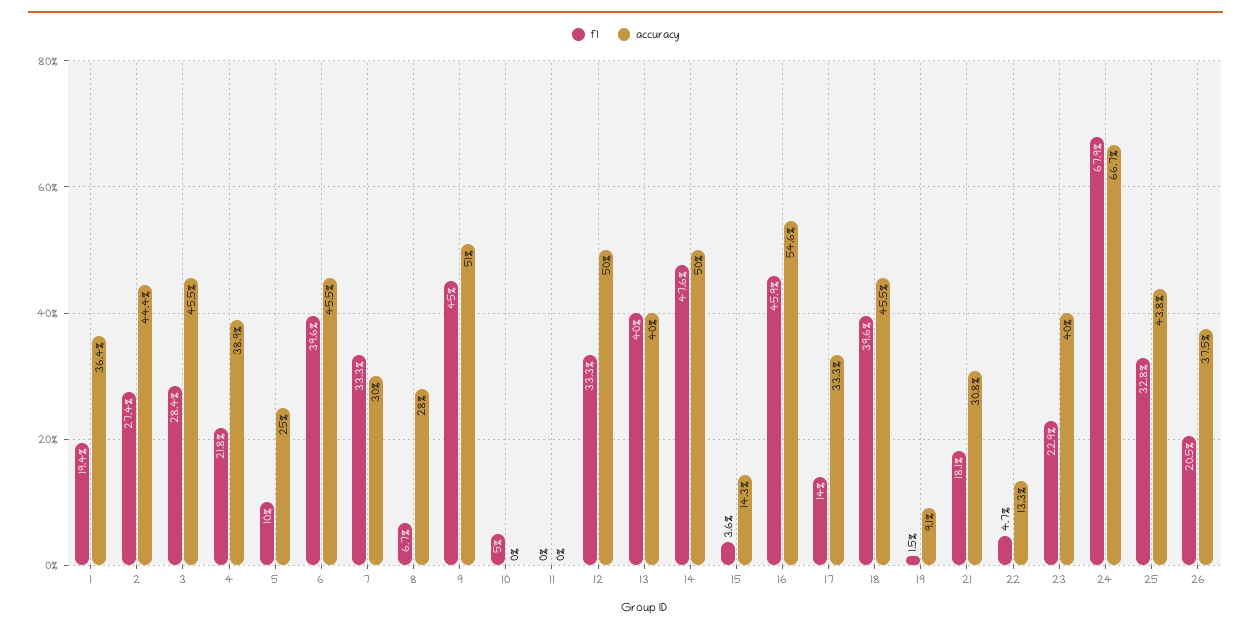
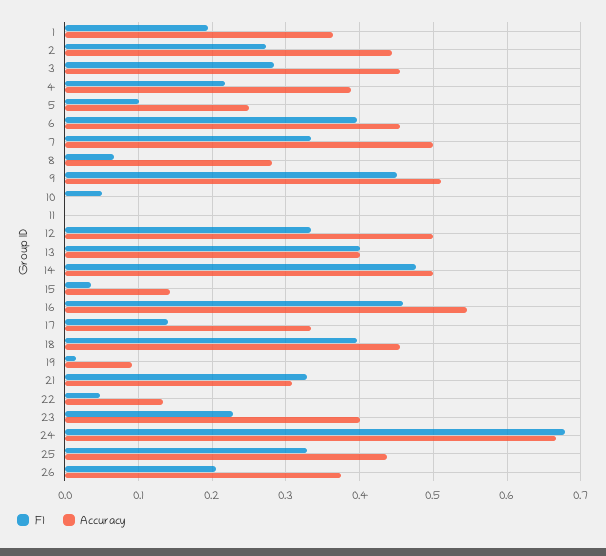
  {
    "f1": {
      "1": 0.194,
      "2": 0.274,
      "3": 0.284,
      "4": 0.218,
      "5": 0.1,
      "6": 0.396,
      "7": 0.333,
      "8": 0.067,
      "9": 0.45,
      "10": 0.05,
      "11": 0,
      "12": 0.333,
      "13": 0.4,
      "14": 0.476,
      "15": 0.036,
      "16": 0.459,
      "17": 0.14,
      "18": 0.396,
      "19": 0.015,
-     "21": 0.181,
+     "21": 0.33,
      "22": 0.047,
      "23": 0.229,
      "24": 0.679,
      "25": 0.328,
      "26": 0.205
    },
    "accuracy": {
      "1": 0.364,
      "2": 0.444,
      "3": 0.455,
      "4": 0.389,
      "5": 0.25,
      "6": 0.455,
-     "7": 0.3,
+     "7": 0.5,
      "8": 0.28,
      "9": 0.51,
      "10": 0,
      "11": 0,
      "12": 0.5,
      "13": 0.4,
      "14": 0.5,
      "15": 0.143,
      "16": 0.546,
      "17": 0.333,
      "18": 0.455,
      "19": 0.091,
      "21": 0.308,
      "22": 0.133,
      "23": 0.4,
      "24": 0.667,
      "25": 0.438,
      "26": 0.375
    }
  }

